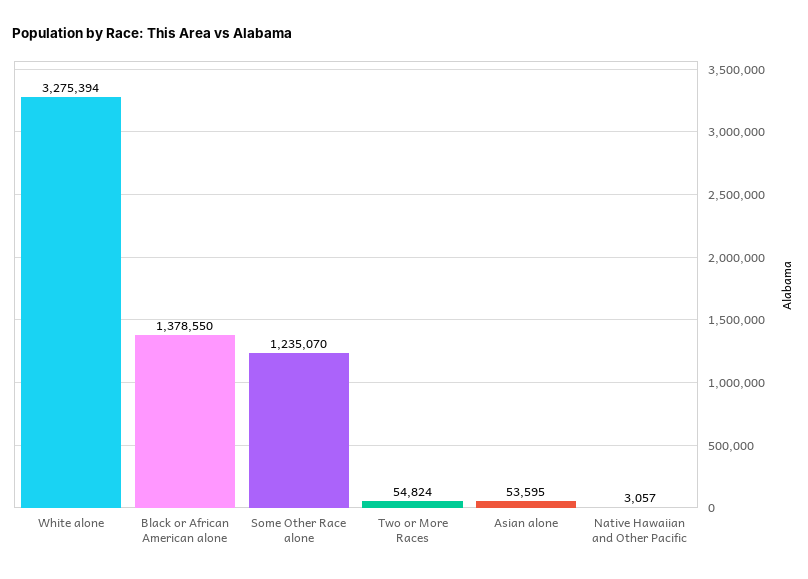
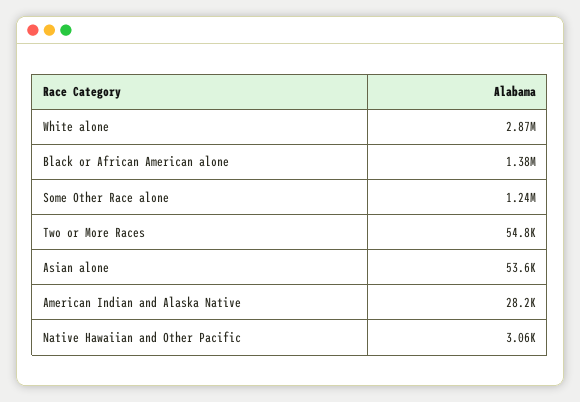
  {
-   "White alone": 3275394,
+   "White alone": 2870000,
    "Black or African American alone": 1378550,
    "Some Other Race alone": 1235070,
    "Two or More Races": 54824,
    "Asian alone": 53595,
-   "Native Hawaiian and Other Pacific": 3057
+   "Native Hawaiian and Other Pacific": 3057,
+   "American Indian and Alaska Native": 28200
  }

